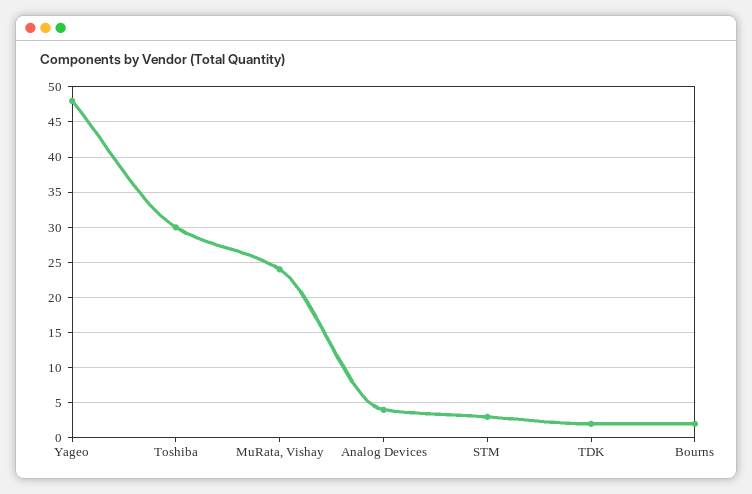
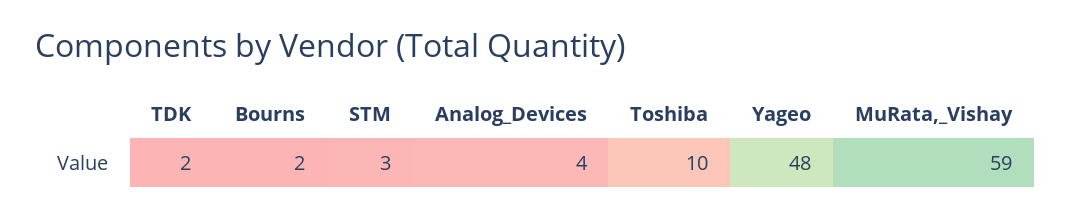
  {
    "Yageo": 48,
-   "Toshiba": 30,
+   "Toshiba": 10,
-   "MuRata, Vishay": 24,
+   "MuRata, Vishay": 59,
    "Analog Devices": 4,
    "STM": 3,
    "TDK": 2,
    "Bourns": 2
  }

